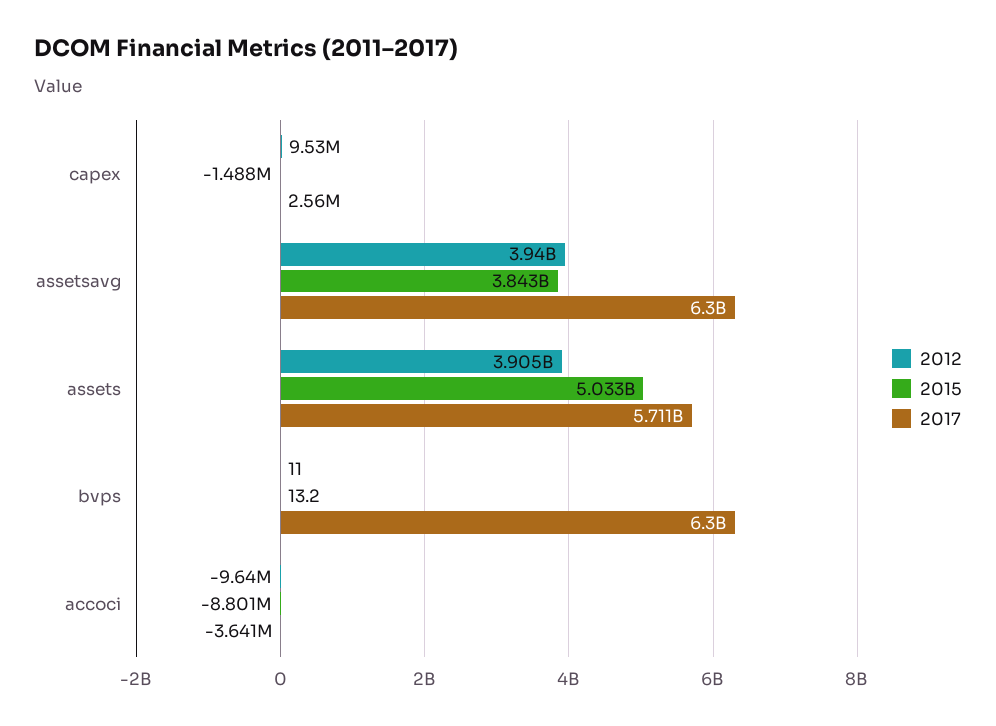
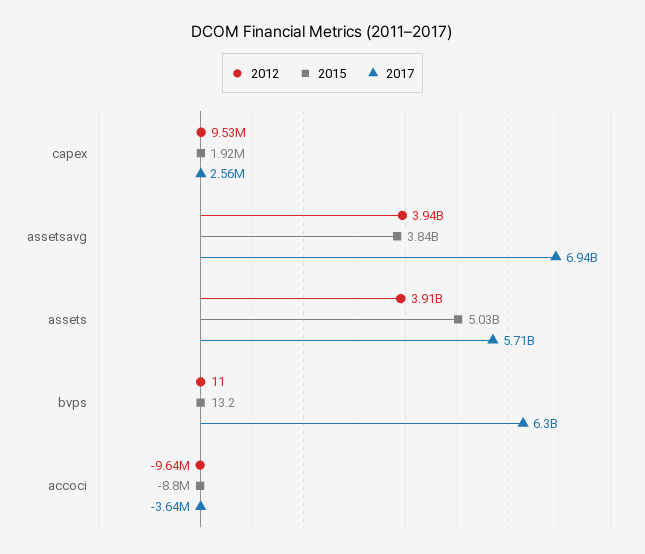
  {
    "2012": {
      "capex": 9530000,
      "assetsavg": 3940000000,
      "assets": 3905000000,
      "bvps": 11,
      "accoci": -9640000
    },
    "2015": {
-     "capex": -1488000,
+     "capex": 1920000,
      "assetsavg": 3843000000,
      "assets": 5033000000,
      "bvps": 13.2,
      "accoci": -8801000
    },
    "2017": {
      "capex": 2560000,
-     "assetsavg": 6300000000,
+     "assetsavg": 6940000000,
      "assets": 5711000000,
      "bvps": 6300000000,
      "accoci": -3641000
    }
  }

